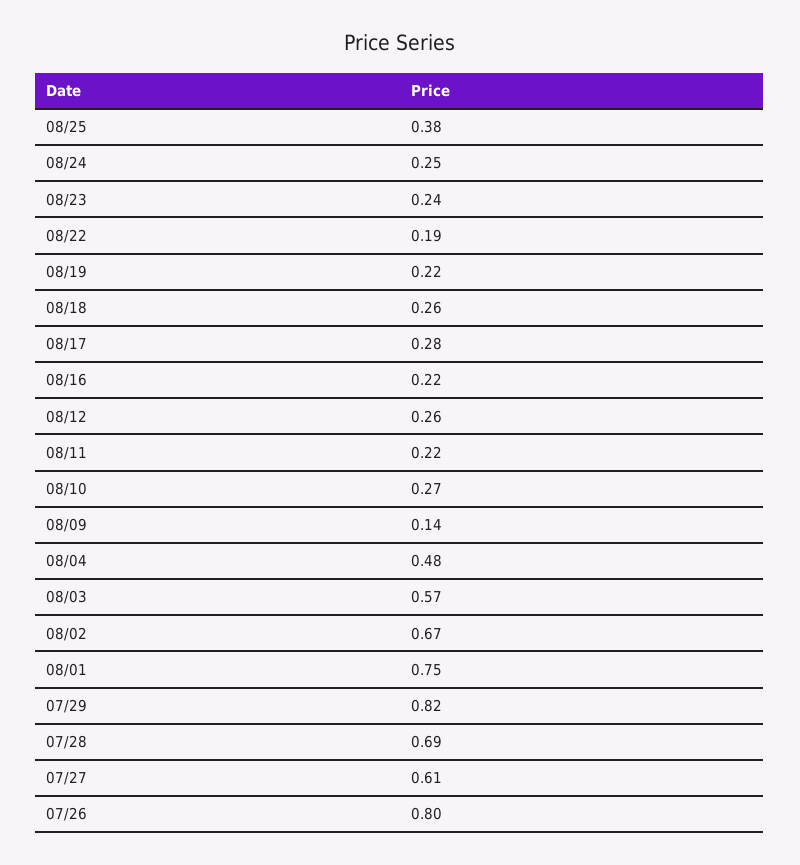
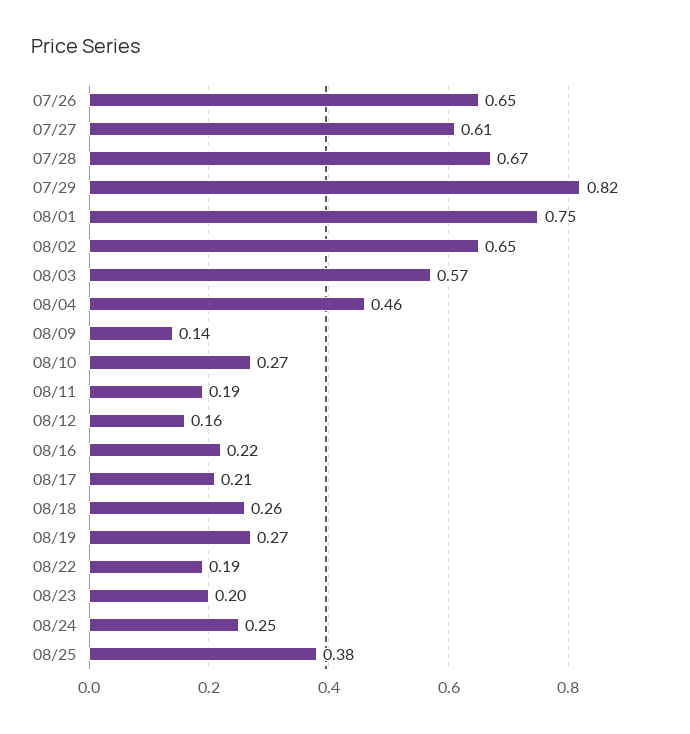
  {
    "08/25": 0.38,
    "08/24": 0.25,
-   "08/23": 0.24,
+   "08/23": 0.2,
    "08/22": 0.19,
-   "08/19": 0.22,
+   "08/19": 0.27,
    "08/18": 0.26,
-   "08/17": 0.28,
+   "08/17": 0.21,
    "08/16": 0.22,
-   "08/12": 0.26,
+   "08/12": 0.16,
-   "08/11": 0.22,
+   "08/11": 0.19,
    "08/10": 0.27,
    "08/09": 0.14,
-   "08/04": 0.48,
+   "08/04": 0.46,
    "08/03": 0.57,
-   "08/02": 0.67,
+   "08/02": 0.65,
    "08/01": 0.75,
    "07/29": 0.82,
-   "07/28": 0.69,
+   "07/28": 0.67,
    "07/27": 0.61,
-   "07/26": 0.8
+   "07/26": 0.65
  }

